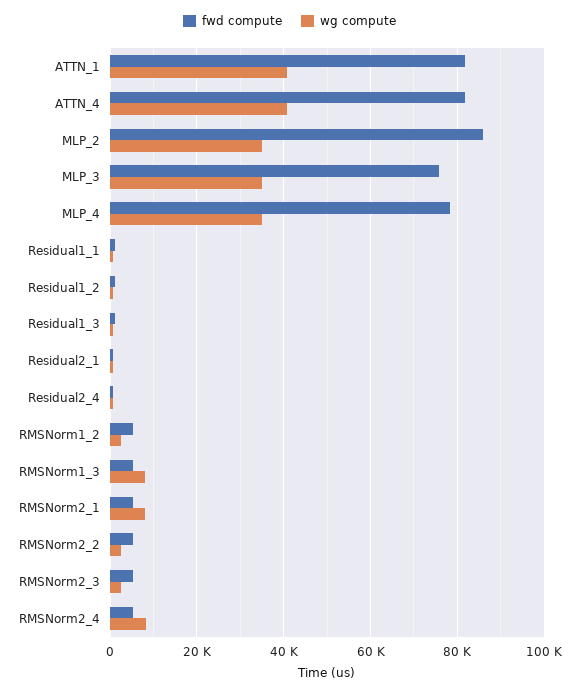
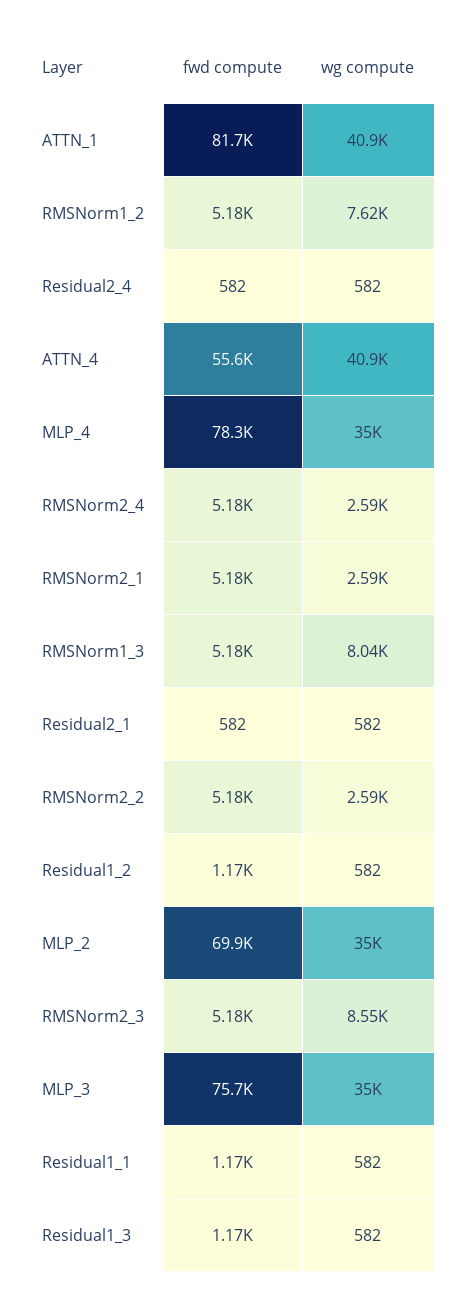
  {
    "fwd compute": {
      "ATTN_1": 81700,
-     "ATTN_4": 82000,
+     "ATTN_4": 55600,
-     "MLP_2": 86000,
+     "MLP_2": 69900,
      "MLP_3": 75700,
      "MLP_4": 78300,
      "Residual1_1": 1170,
      "Residual1_2": 1170,
      "Residual1_3": 1170,
      "Residual2_1": 582,
      "Residual2_4": 582,
      "RMSNorm1_2": 5180,
      "RMSNorm1_3": 5180,
      "RMSNorm2_1": 5180,
      "RMSNorm2_2": 5180,
      "RMSNorm2_3": 5180,
      "RMSNorm2_4": 5180
    },
    "wg compute": {
      "ATTN_1": 40900,
      "ATTN_4": 40900,
      "MLP_2": 35000,
      "MLP_3": 35000,
      "MLP_4": 35000,
      "Residual1_1": 582,
      "Residual1_2": 582,
      "Residual1_3": 582,
      "Residual2_1": 582,
      "Residual2_4": 582,
-     "RMSNorm1_2": 2000,
+     "RMSNorm1_2": 7620,
      "RMSNorm1_3": 8040,
-     "RMSNorm2_1": 8000,
+     "RMSNorm2_1": 2590,
      "RMSNorm2_2": 2590,
-     "RMSNorm2_3": 2000,
+     "RMSNorm2_3": 8550,
-     "RMSNorm2_4": 8000
+     "RMSNorm2_4": 2590
    }
  }

